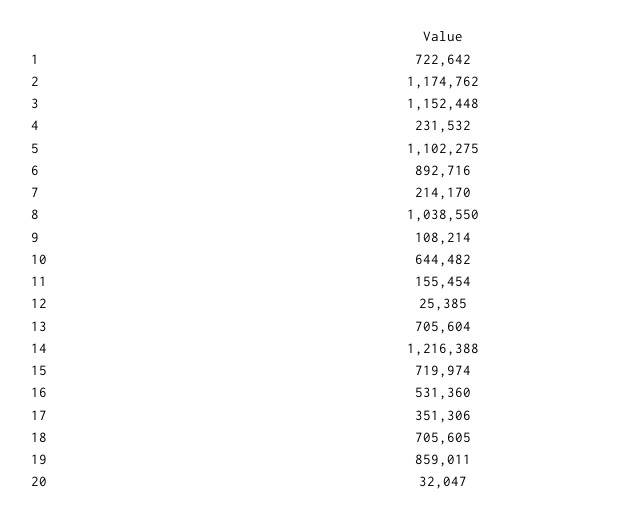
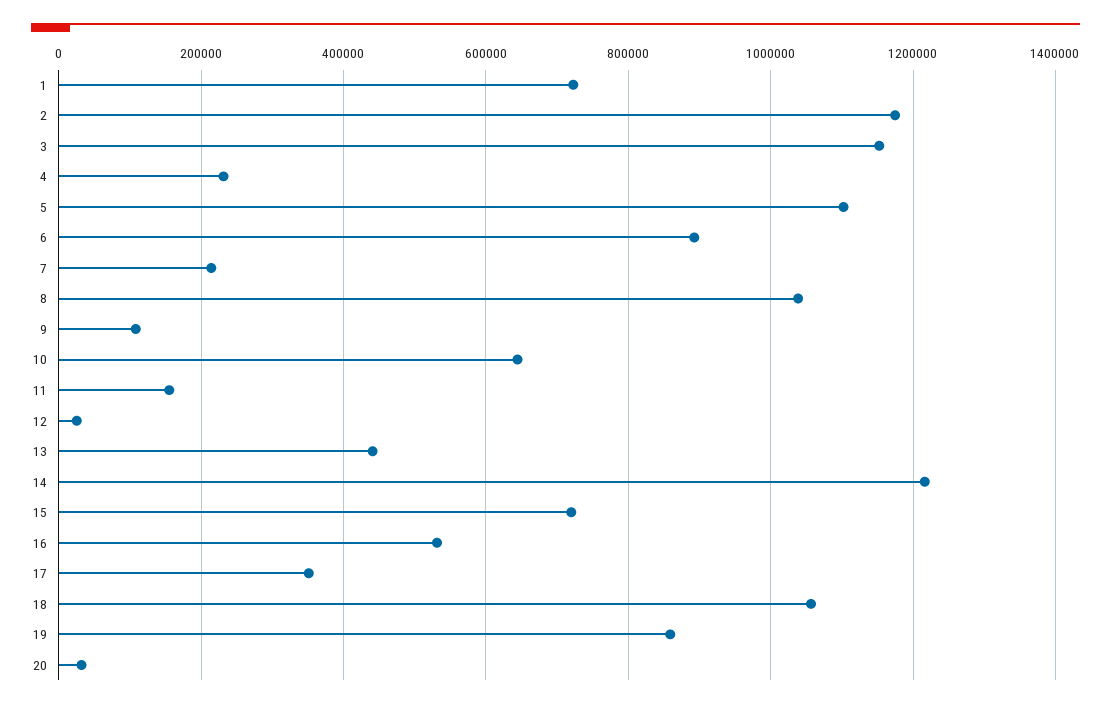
  {
    "1": 722642,
    "2": 1174762,
    "3": 1152448,
    "4": 231532,
    "5": 1102275,
    "6": 892716,
    "7": 214170,
    "8": 1038550,
    "9": 108214,
    "10": 644482,
    "11": 155454,
    "12": 25385,
-   "13": 705604,
+   "13": 440000,
    "14": 1216388,
    "15": 719974,
    "16": 531360,
    "17": 351306,
-   "18": 705605,
+   "18": 1060000,
    "19": 859011,
    "20": 32047
  }

